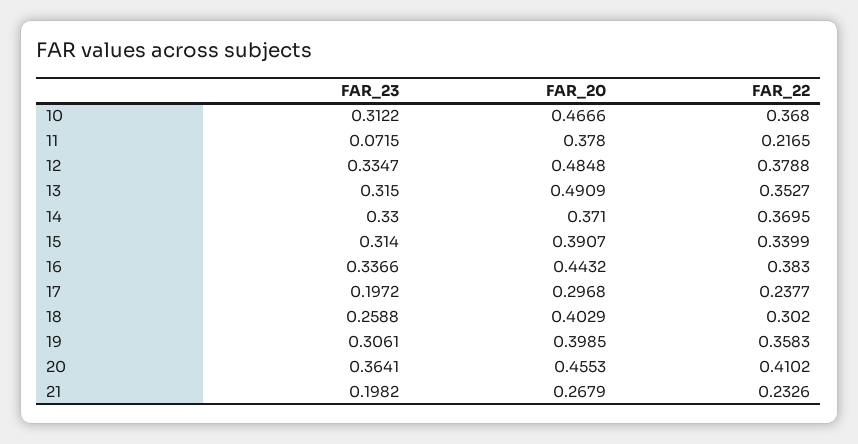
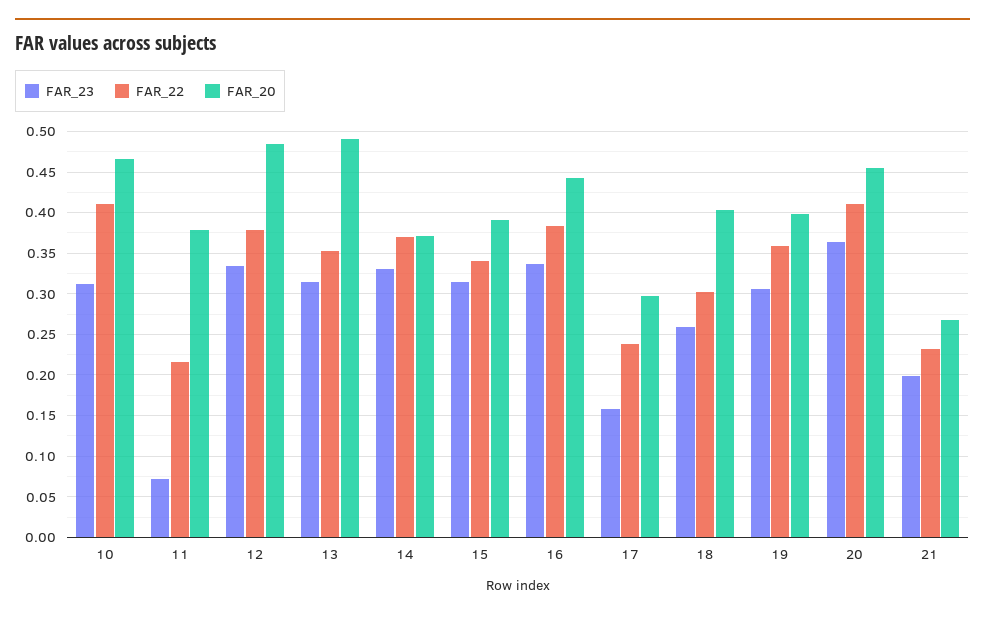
  {
    "FAR_23": {
      "10": 0.3122,
      "11": 0.0715,
      "12": 0.3347,
      "13": 0.315,
      "14": 0.33,
      "15": 0.314,
      "16": 0.3366,
-     "17": 0.1972,
+     "17": 0.16,
      "18": 0.2588,
      "19": 0.3061,
      "20": 0.3641,
      "21": 0.1982
    },
    "FAR_20": {
      "10": 0.4666,
      "11": 0.378,
      "12": 0.4848,
      "13": 0.4909,
      "14": 0.371,
      "15": 0.3907,
      "16": 0.4432,
      "17": 0.2968,
      "18": 0.4029,
      "19": 0.3985,
      "20": 0.4553,
      "21": 0.2679
    },
    "FAR_22": {
-     "10": 0.368,
+     "10": 0.41,
      "11": 0.2165,
      "12": 0.3788,
      "13": 0.3527,
      "14": 0.3695,
      "15": 0.3399,
      "16": 0.383,
      "17": 0.2377,
      "18": 0.302,
      "19": 0.3583,
      "20": 0.4102,
      "21": 0.2326
    }
  }

